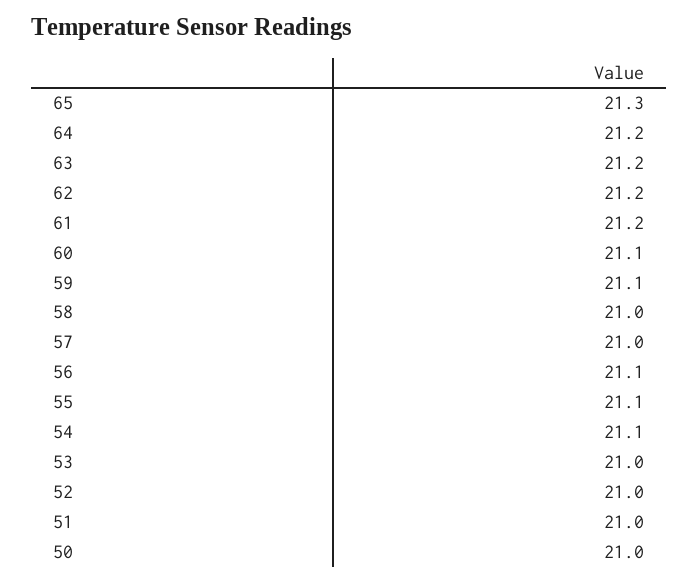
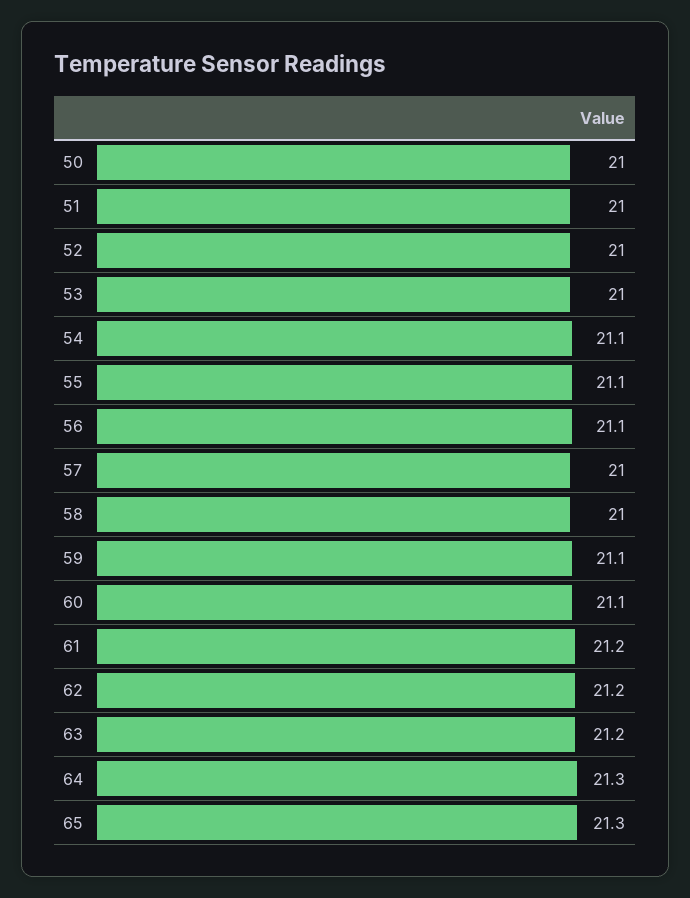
  {
    "65": 21.3,
-   "64": 21.2,
+   "64": 21.3,
    "63": 21.2,
    "62": 21.2,
    "61": 21.2,
    "60": 21.1,
    "59": 21.1,
    "58": 21,
    "57": 21,
    "56": 21.1,
    "55": 21.1,
    "54": 21.1,
    "53": 21,
    "52": 21,
    "51": 21,
    "50": 21
  }

